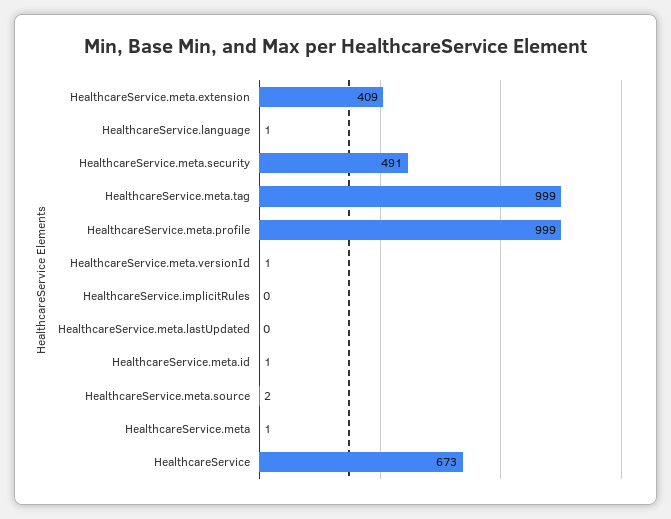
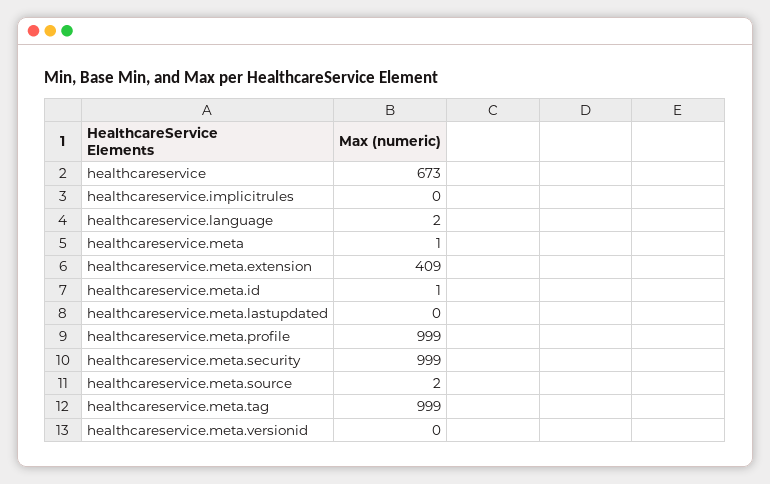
  {
    "HealthcareService.meta.extension": 409,
-   "HealthcareService.language": 1,
+   "HealthcareService.language": 2,
-   "HealthcareService.meta.security": 491,
+   "HealthcareService.meta.security": 999,
    "HealthcareService.meta.tag": 999,
    "HealthcareService.meta.profile": 999,
-   "HealthcareService.meta.versionId": 1,
+   "HealthcareService.meta.versionId": 0,
    "HealthcareService.implicitRules": 0,
    "HealthcareService.meta.lastUpdated": 0,
    "HealthcareService.meta.id": 1,
    "HealthcareService.meta.source": 2,
    "HealthcareService.meta": 1,
    "HealthcareService": 673
  }

